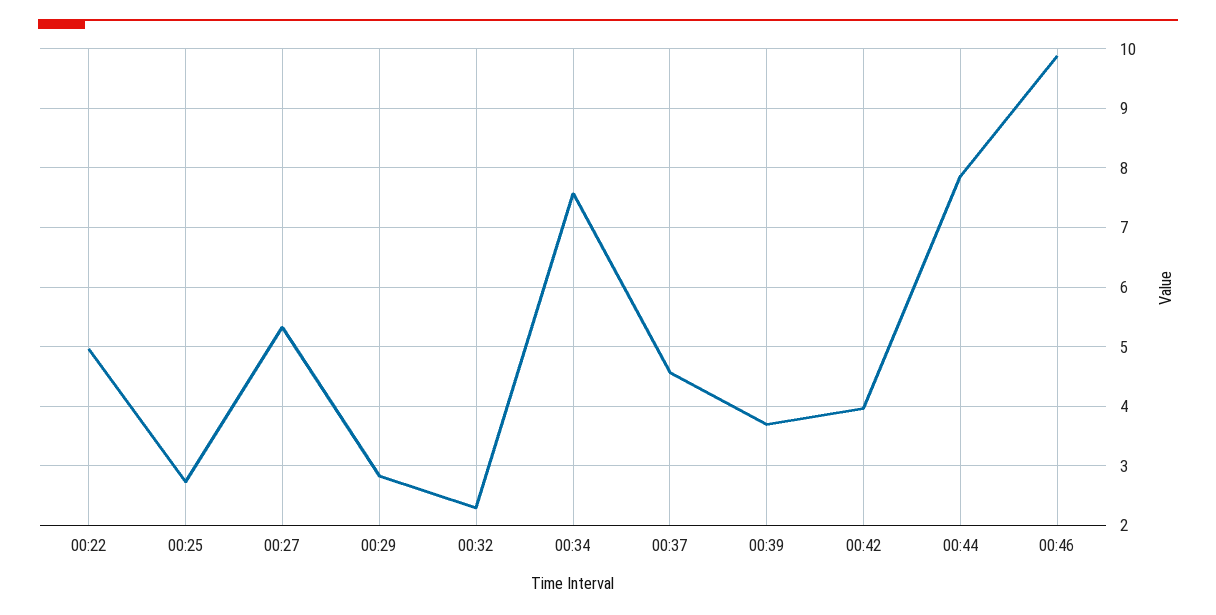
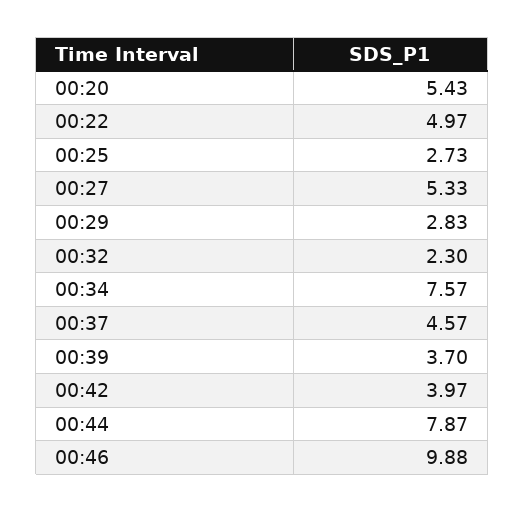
  {
    "00:22": 4.97,
    "00:25": 2.73,
    "00:27": 5.33,
    "00:29": 2.83,
    "00:32": 2.3,
    "00:34": 7.57,
    "00:37": 4.57,
    "00:39": 3.7,
    "00:42": 3.97,
    "00:44": 7.87,
-   "00:46": 9.88
+   "00:46": 9.88,
+   "00:20": 5.43
  }

